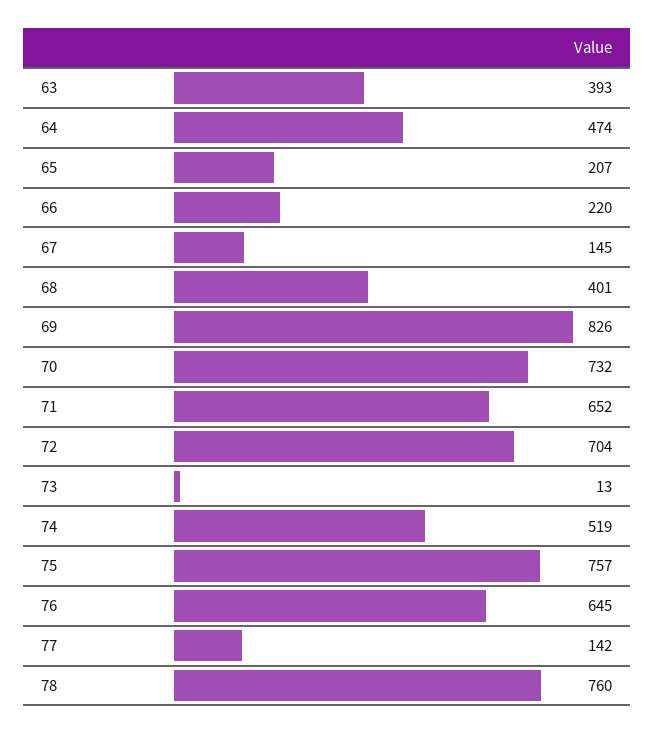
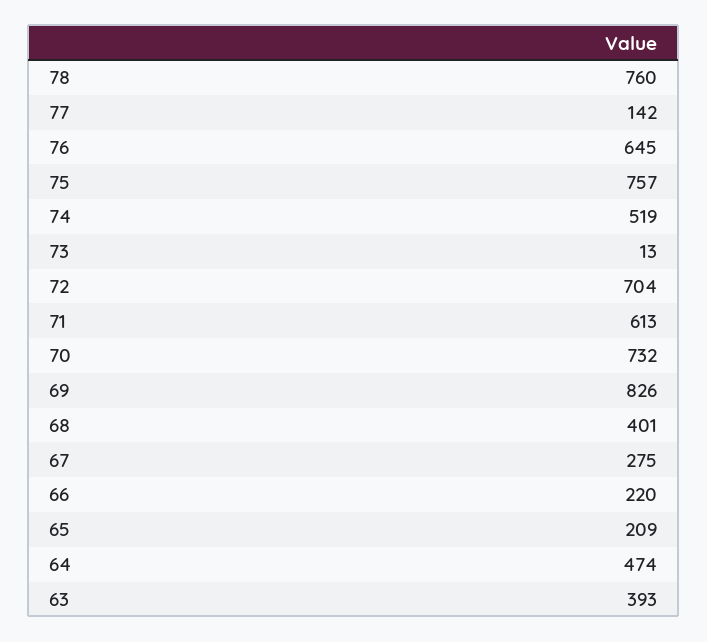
  {
    "63": 393,
    "64": 474,
-   "65": 207,
+   "65": 209,
    "66": 220,
-   "67": 145,
+   "67": 275,
    "68": 401,
    "69": 826,
    "70": 732,
-   "71": 652,
+   "71": 613,
    "72": 704,
    "73": 13,
    "74": 519,
    "75": 757,
    "76": 645,
    "77": 142,
    "78": 760
  }

